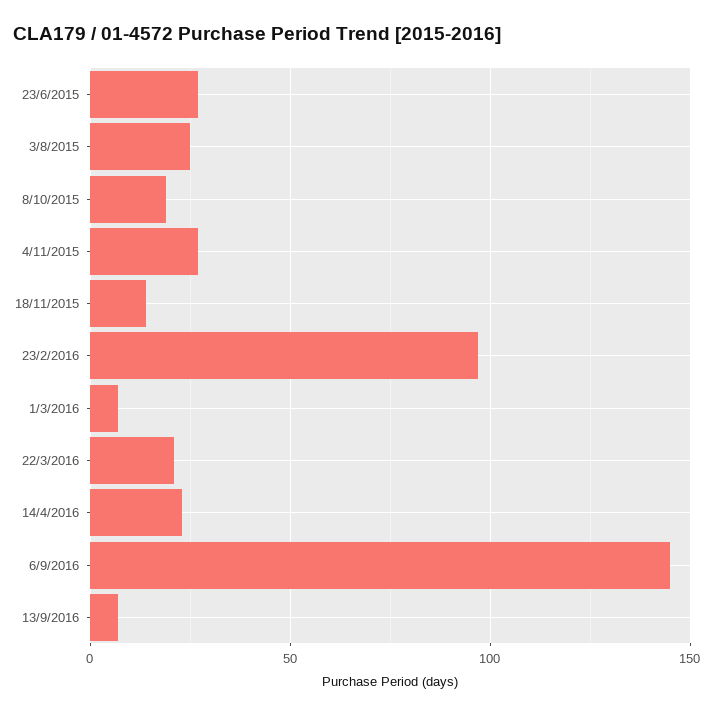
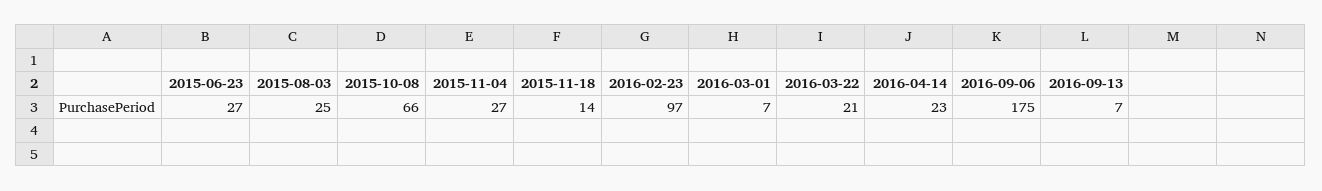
  {
    "23/6/2015": 27,
    "3/8/2015": 25,
-   "8/10/2015": 20,
+   "8/10/2015": 66,
    "4/11/2015": 27,
    "18/11/2015": 14,
    "23/2/2016": 97,
    "1/3/2016": 7,
    "22/3/2016": 21,
    "14/4/2016": 23,
-   "6/9/2016": 145,
+   "6/9/2016": 175,
    "13/9/2016": 7
  }

